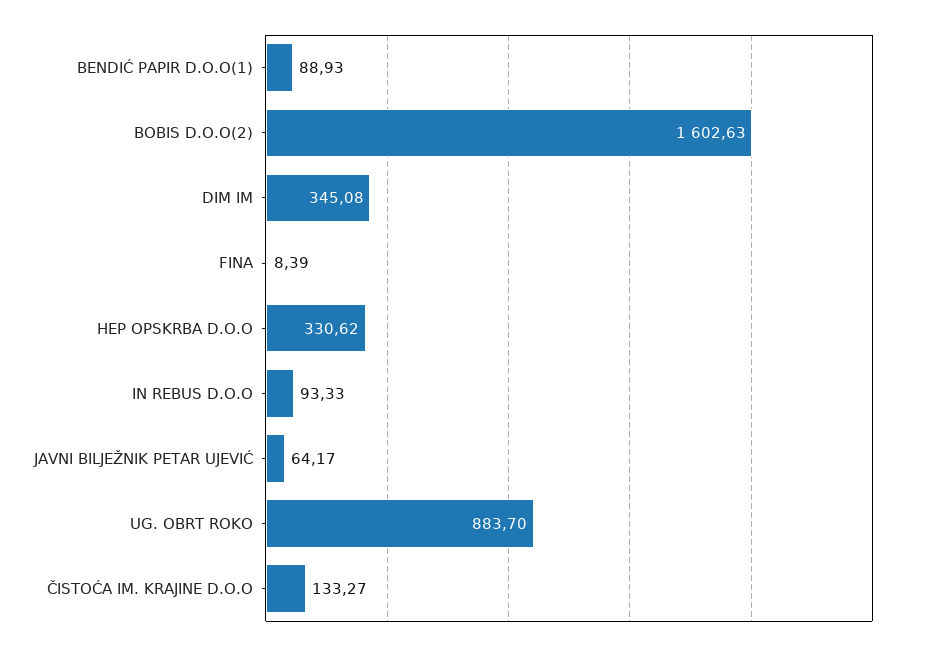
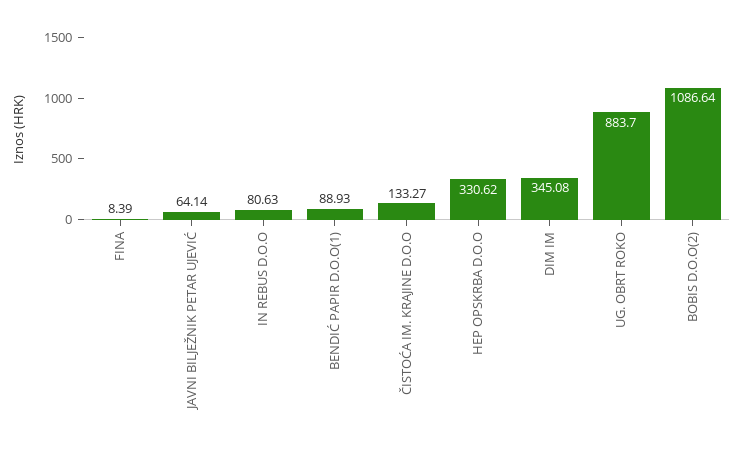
  {
    "BENDIĆ PAPIR D.O.O(1)": 88.93,
-   "BOBIS D.O.O(2)": 1602.63,
+   "BOBIS D.O.O(2)": 1086.64,
    "DIM IM": 345.08,
    "FINA": 8.39,
    "HEP OPSKRBA D.O.O": 330.62,
-   "IN REBUS D.O.O": 93.33,
+   "IN REBUS D.O.O": 80.63,
-   "JAVNI BILJEŽNIK PETAR UJEVIĆ": 64.17,
+   "JAVNI BILJEŽNIK PETAR UJEVIĆ": 64.14,
    "UG. OBRT ROKO": 883.7,
    "ČISTOĆA IM. KRAJINE D.O.O": 133.27
  }

